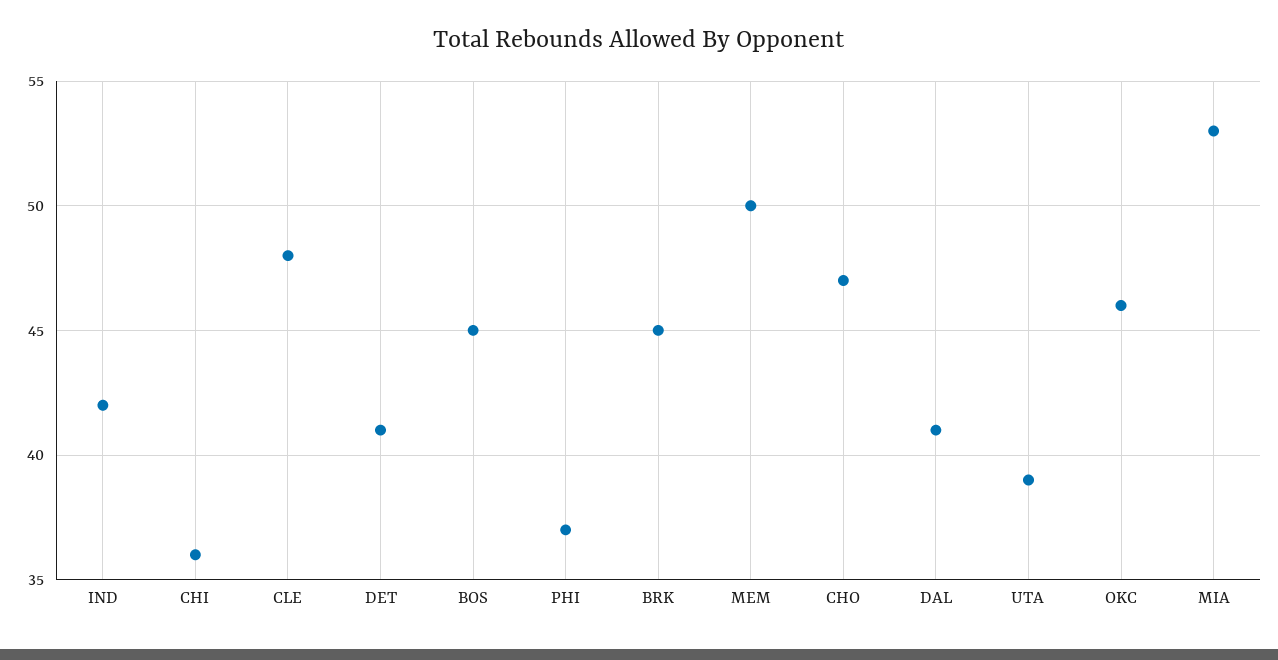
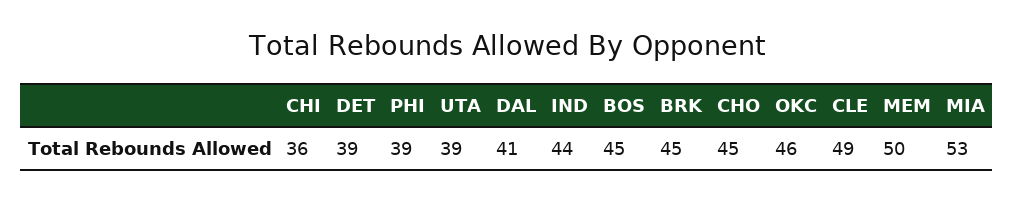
  {
-   "IND": 42,
+   "IND": 44,
    "CHI": 36,
-   "CLE": 48,
+   "CLE": 49,
-   "DET": 41,
+   "DET": 39,
    "BOS": 45,
-   "PHI": 37,
+   "PHI": 39,
    "BRK": 45,
    "MEM": 50,
-   "CHO": 47,
+   "CHO": 45,
    "DAL": 41,
    "UTA": 39,
    "OKC": 46,
    "MIA": 53
  }

